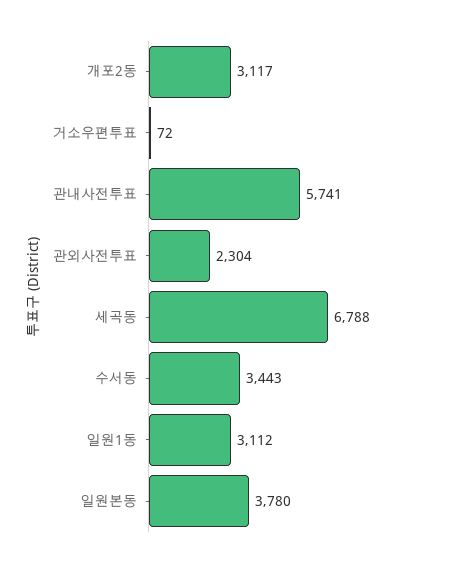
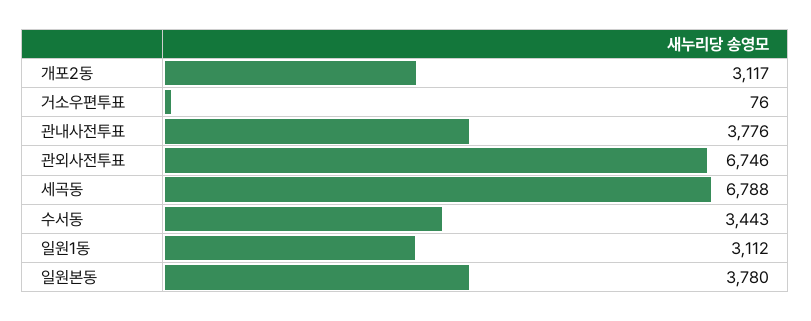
  {
    "개포2동": 3117,
-   "거소우편투표": 72,
+   "거소우편투표": 76,
-   "관내사전투표": 5741,
+   "관내사전투표": 3776,
-   "관외사전투표": 2304,
+   "관외사전투표": 6746,
    "세곡동": 6788,
    "수서동": 3443,
    "일원1동": 3112,
    "일원본동": 3780
  }

